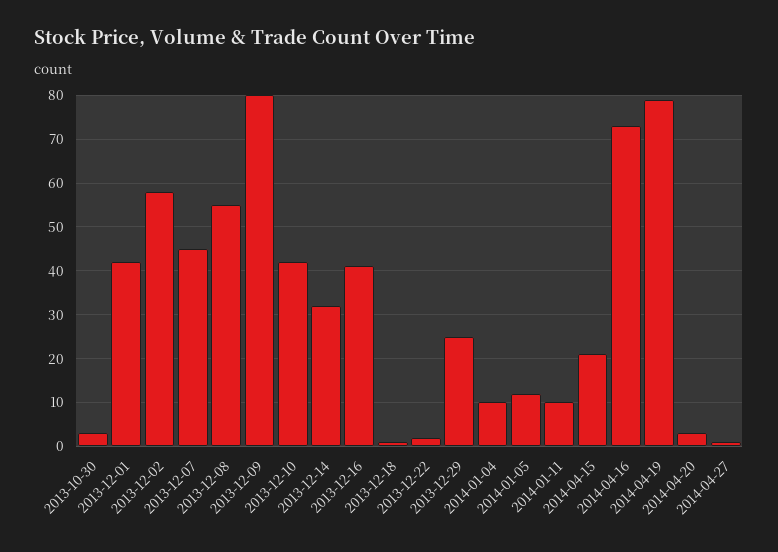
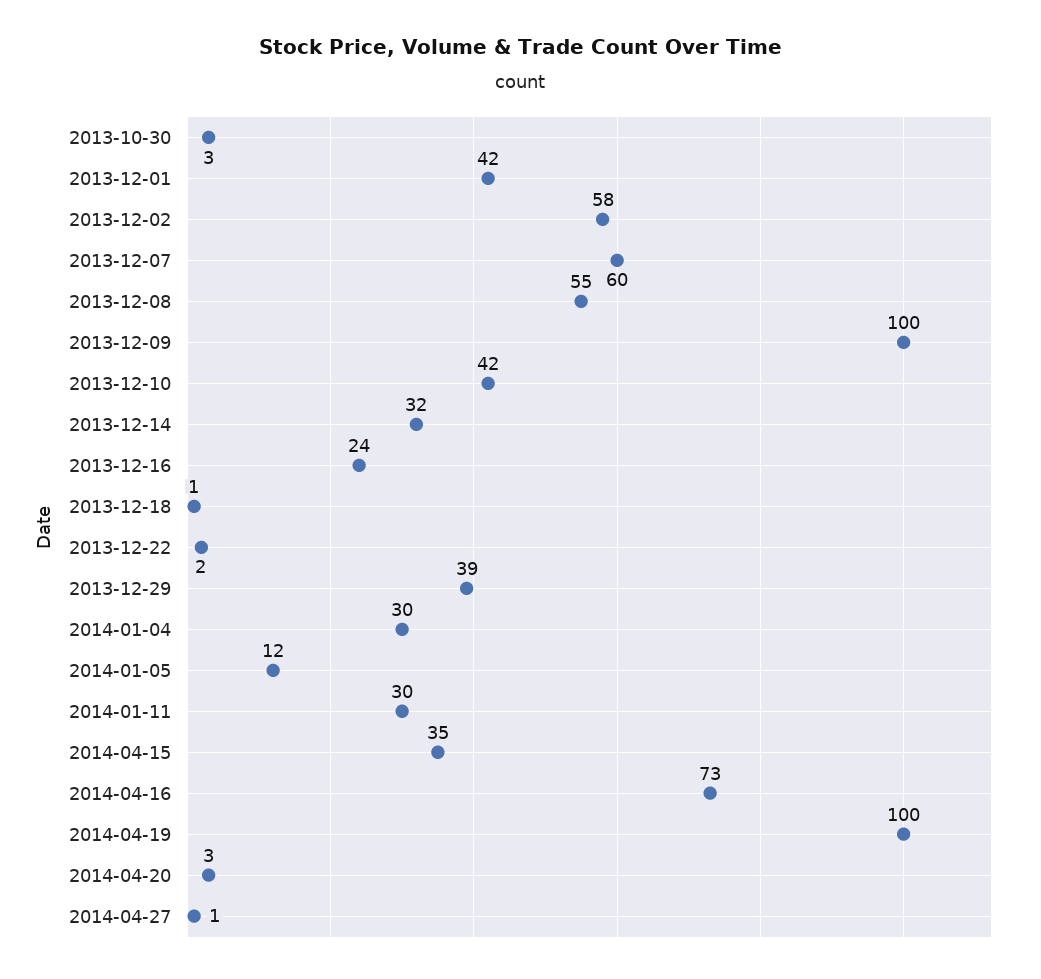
  {
    "2013-10-30": 3,
    "2013-12-01": 42,
    "2013-12-02": 58,
-   "2013-12-07": 45,
+   "2013-12-07": 60,
    "2013-12-08": 55,
-   "2013-12-09": 80,
+   "2013-12-09": 100,
    "2013-12-10": 42,
    "2013-12-14": 32,
-   "2013-12-16": 40,
+   "2013-12-16": 24,
    "2013-12-18": 1,
    "2013-12-22": 2,
-   "2013-12-29": 25,
+   "2013-12-29": 39,
-   "2014-01-04": 10,
+   "2014-01-04": 30,
    "2014-01-05": 12,
-   "2014-01-11": 10,
+   "2014-01-11": 30,
-   "2014-04-15": 20,
+   "2014-04-15": 35,
    "2014-04-16": 73,
-   "2014-04-19": 80,
+   "2014-04-19": 100,
    "2014-04-20": 3,
    "2014-04-27": 1
  }

